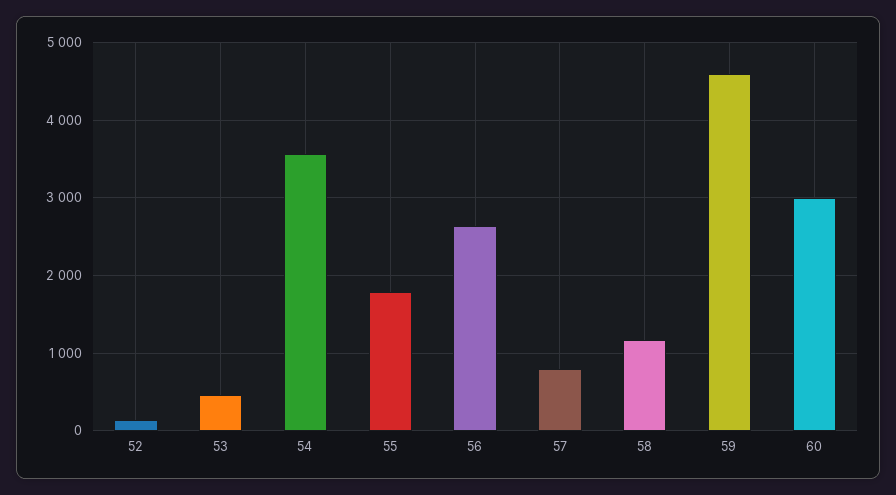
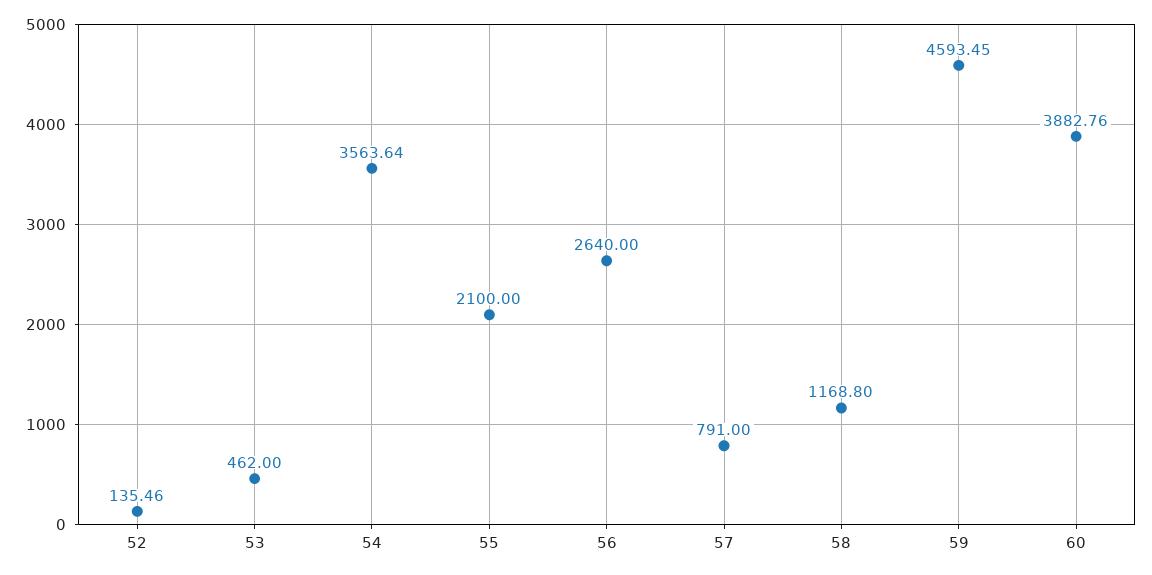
  {
    "52": 135.46,
    "53": 462,
    "54": 3563.64,
-   "55": 1800,
+   "55": 2100,
    "56": 2640,
    "57": 791,
    "58": 1168.8,
    "59": 4593.45,
-   "60": 3000
+   "60": 3882.76
  }

